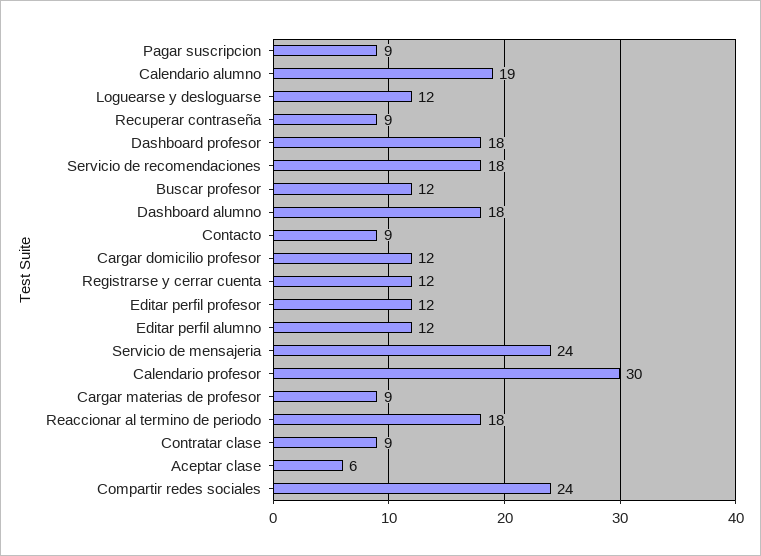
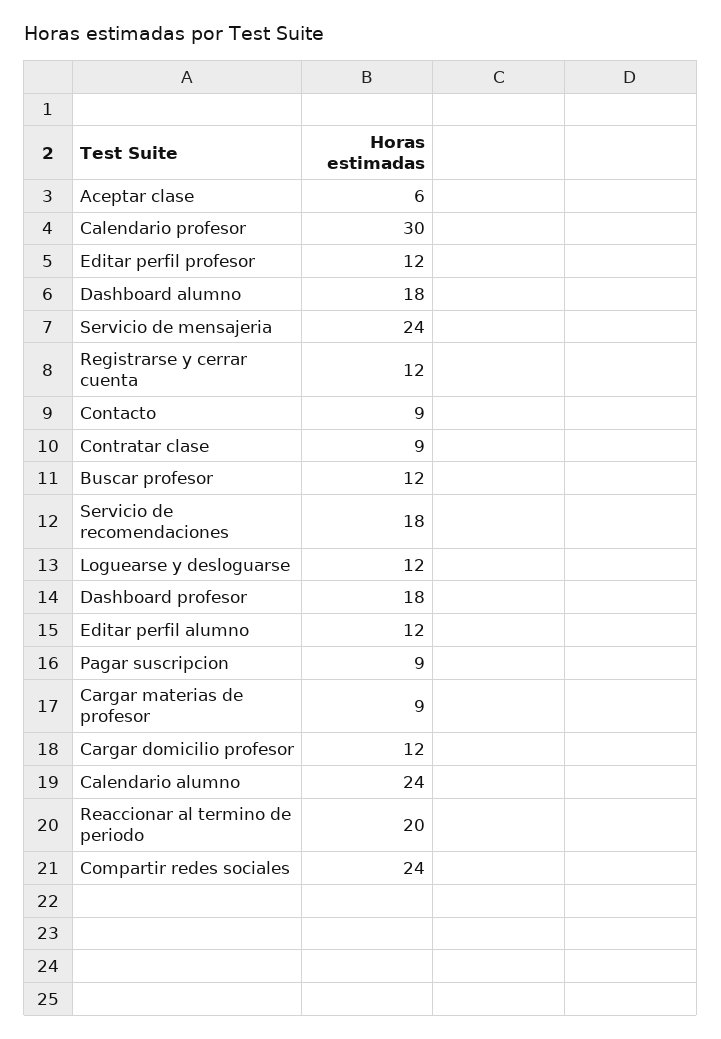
  {
    "Pagar suscripcion": 9,
-   "Calendario alumno": 19,
+   "Calendario alumno": 24,
    "Loguearse y desloguarse": 12,
-   "Recuperar contraseña": 9,
    "Dashboard profesor": 18,
    "Servicio de recomendaciones": 18,
    "Buscar profesor": 12,
    "Dashboard alumno": 18,
    "Contacto": 9,
    "Cargar domicilio profesor": 12,
    "Registrarse y cerrar cuenta": 12,
    "Editar perfil profesor": 12,
    "Editar perfil alumno": 12,
    "Servicio de mensajeria": 24,
    "Calendario profesor": 30,
    "Cargar materias de profesor": 9,
-   "Reaccionar al termino de periodo": 18,
+   "Reaccionar al termino de periodo": 20,
    "Contratar clase": 9,
    "Aceptar clase": 6,
    "Compartir redes sociales": 24
  }

